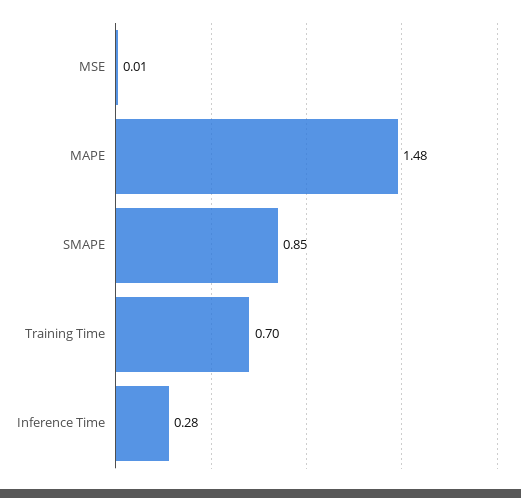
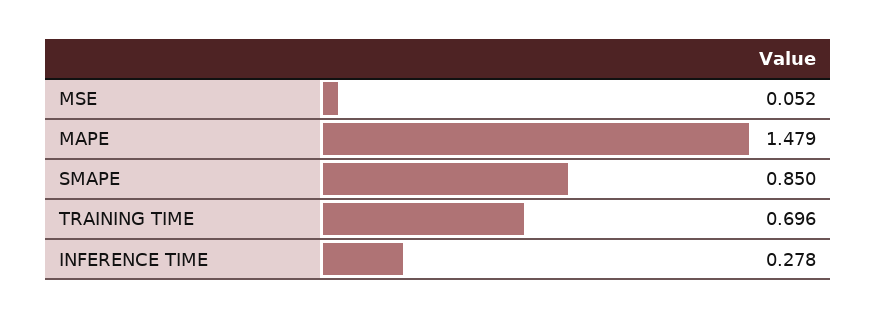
  {
-   "MSE": 0.01,
+   "MSE": 0.052,
    "MAPE": 1.479,
    "SMAPE": 0.85,
    "Training Time": 0.696,
    "Inference Time": 0.278
  }

